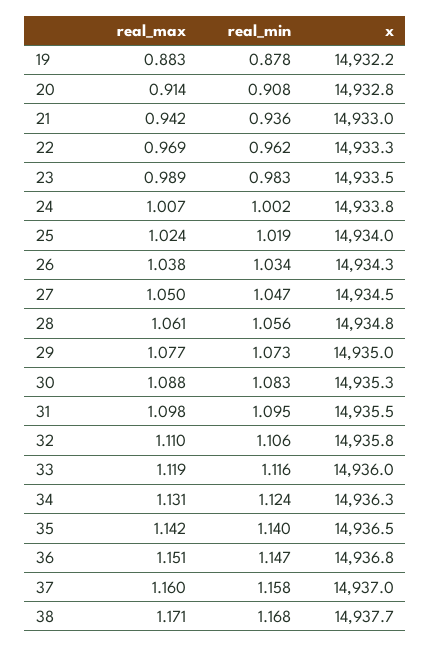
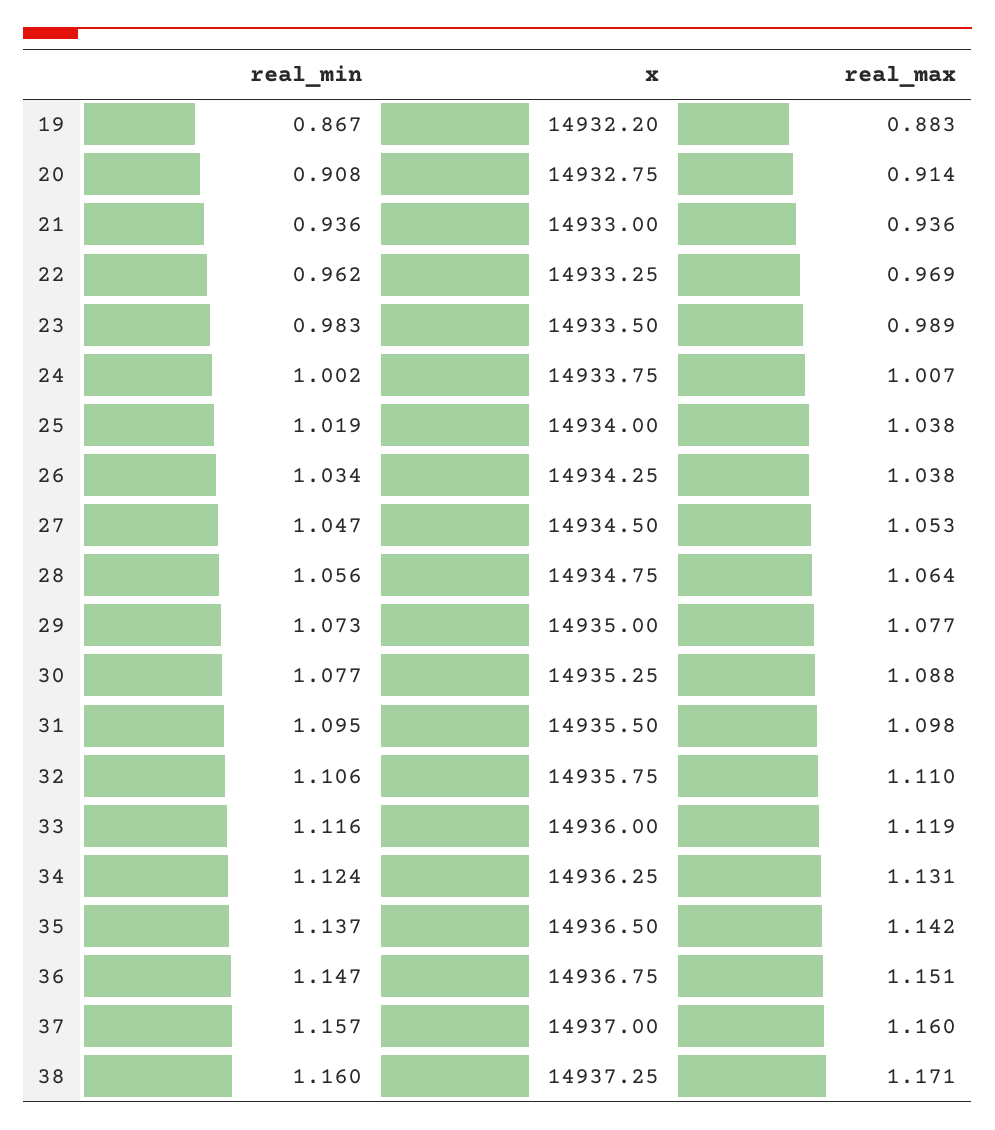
  {
    "real_max": {
      "19": 0.883,
      "20": 0.914,
-     "21": 0.942,
+     "21": 0.936,
      "22": 0.969,
      "23": 0.989,
      "24": 1.007,
-     "25": 1.024,
+     "25": 1.038,
      "26": 1.038,
-     "27": 1.05,
+     "27": 1.053,
-     "28": 1.061,
+     "28": 1.064,
      "29": 1.077,
      "30": 1.088,
      "31": 1.098,
      "32": 1.11,
      "33": 1.119,
      "34": 1.131,
      "35": 1.142,
      "36": 1.151,
      "37": 1.16,
      "38": 1.171
    },
    "real_min": {
-     "19": 0.878,
+     "19": 0.867,
      "20": 0.908,
      "21": 0.936,
      "22": 0.962,
      "23": 0.983,
      "24": 1.002,
      "25": 1.019,
      "26": 1.034,
      "27": 1.047,
      "28": 1.056,
      "29": 1.073,
-     "30": 1.083,
+     "30": 1.077,
      "31": 1.095,
      "32": 1.106,
      "33": 1.116,
      "34": 1.124,
-     "35": 1.14,
+     "35": 1.137,
      "36": 1.147,
-     "37": 1.158,
+     "37": 1.157,
-     "38": 1.168
+     "38": 1.16
    },
    "x": {
      "19": 14932.2,
      "20": 14932.75,
      "21": 14933,
      "22": 14933.25,
      "23": 14933.5,
      "24": 14933.75,
      "25": 14934,
      "26": 14934.25,
      "27": 14934.5,
      "28": 14934.75,
      "29": 14935,
      "30": 14935.25,
      "31": 14935.5,
      "32": 14935.75,
      "33": 14936,
      "34": 14936.25,
      "35": 14936.5,
      "36": 14936.75,
      "37": 14937,
-     "38": 14937.7
+     "38": 14937.25
    }
  }

